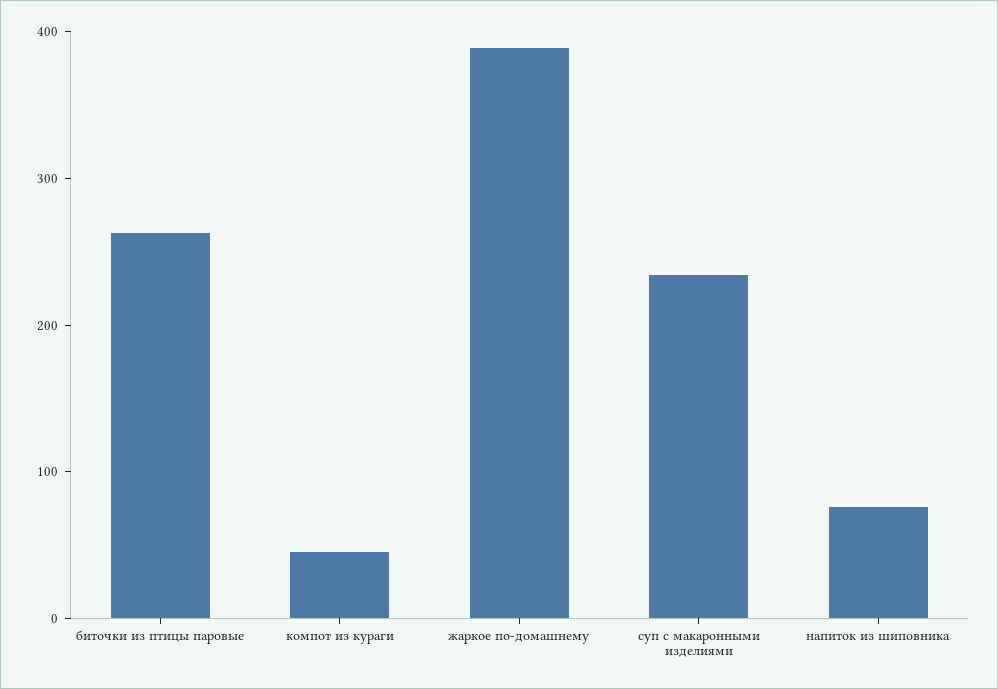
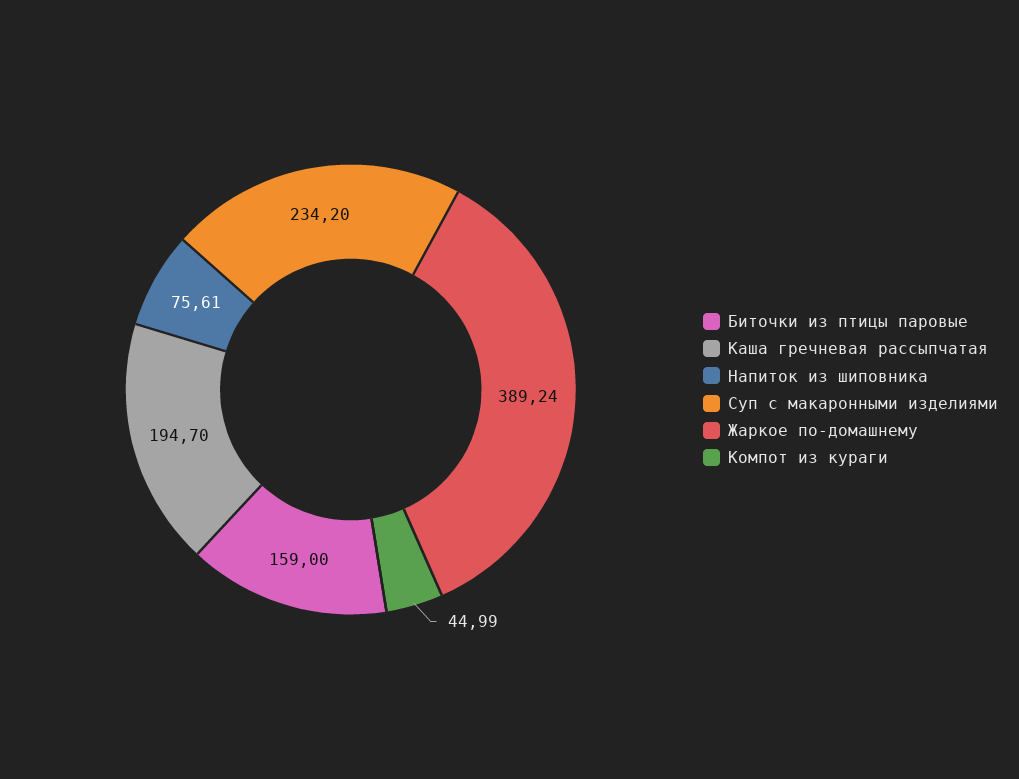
  {
-   "биточки из птицы паровые": 260,
+   "биточки из птицы паровые": 159,
    "компот из кураги": 44.99,
    "жаркое по-домашнему": 389.24,
    "суп с макаронными изделиями": 234.2,
-   "напиток из шиповника": 75.61
+   "напиток из шиповника": 75.61,
+   "Каша гречневая рассыпчатая": 194.7
  }

